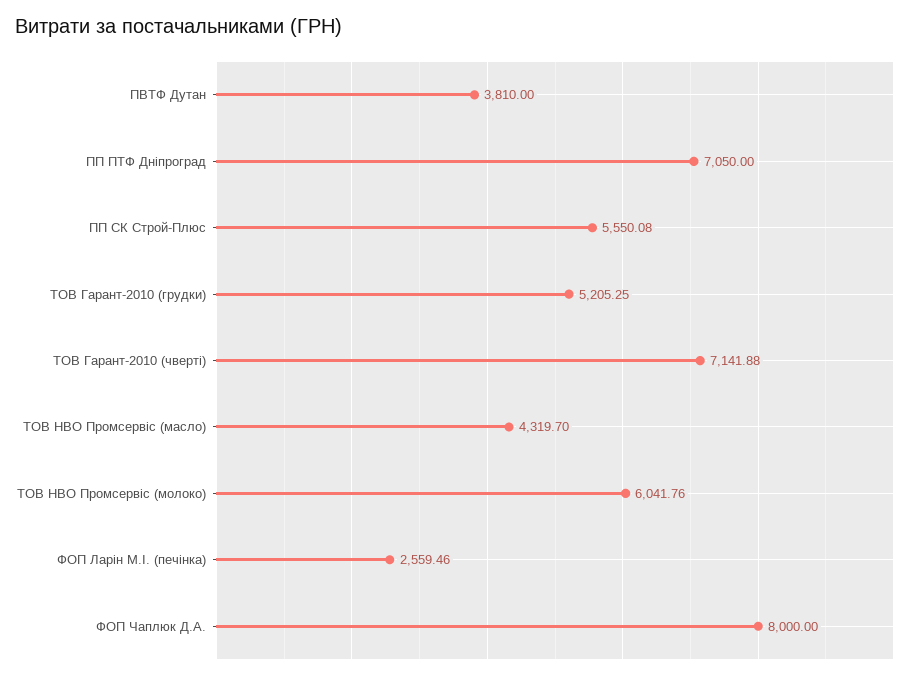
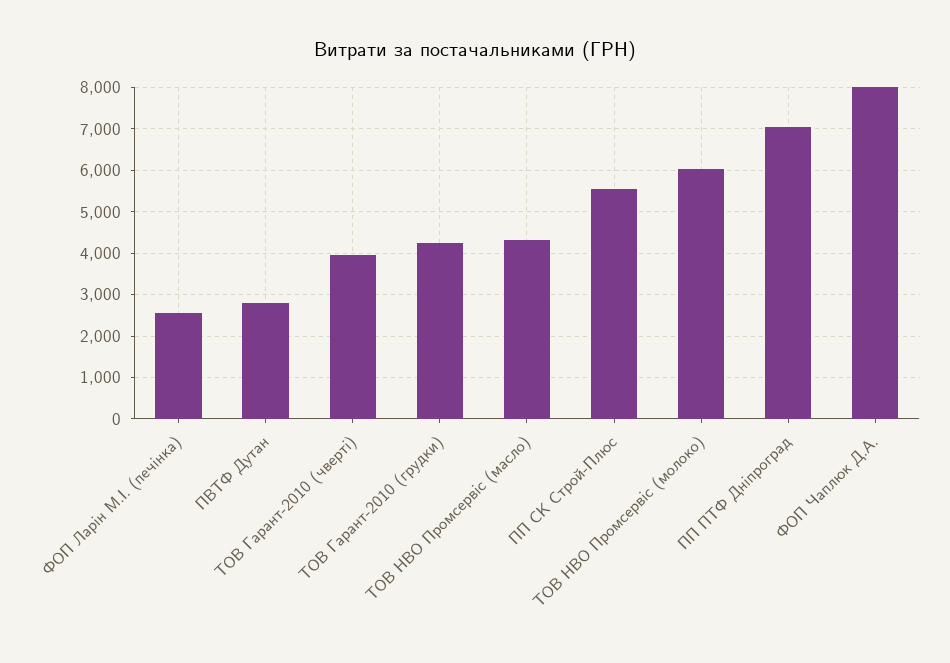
  {
-   "ПВТФ Дутан": 3810,
+   "ПВТФ Дутан": 2800,
    "ПП ПТФ Дніпроград": 7050,
    "ПП СК Строй-Плюс": 5550.08,
-   "ТОВ Гарант-2010 (грудки)": 5205.25,
+   "ТОВ Гарант-2010 (грудки)": 4200,
-   "ТОВ Гарант-2010 (чверті)": 7141.88,
+   "ТОВ Гарант-2010 (чверті)": 4000,
    "ТОВ НВО Промсервіс (масло)": 4319.7,
    "ТОВ НВО Промсервіс (молоко)": 6041.76,
    "ФОП Ларін М.І. (печінка)": 2559.46,
    "ФОП Чаплюк Д.А.": 8000
  }

